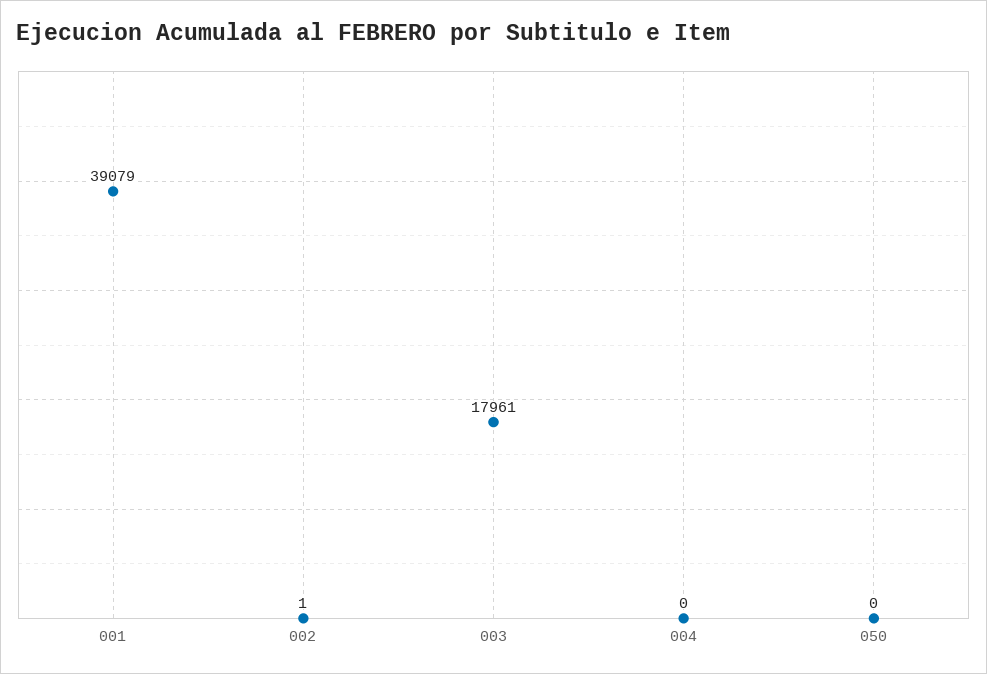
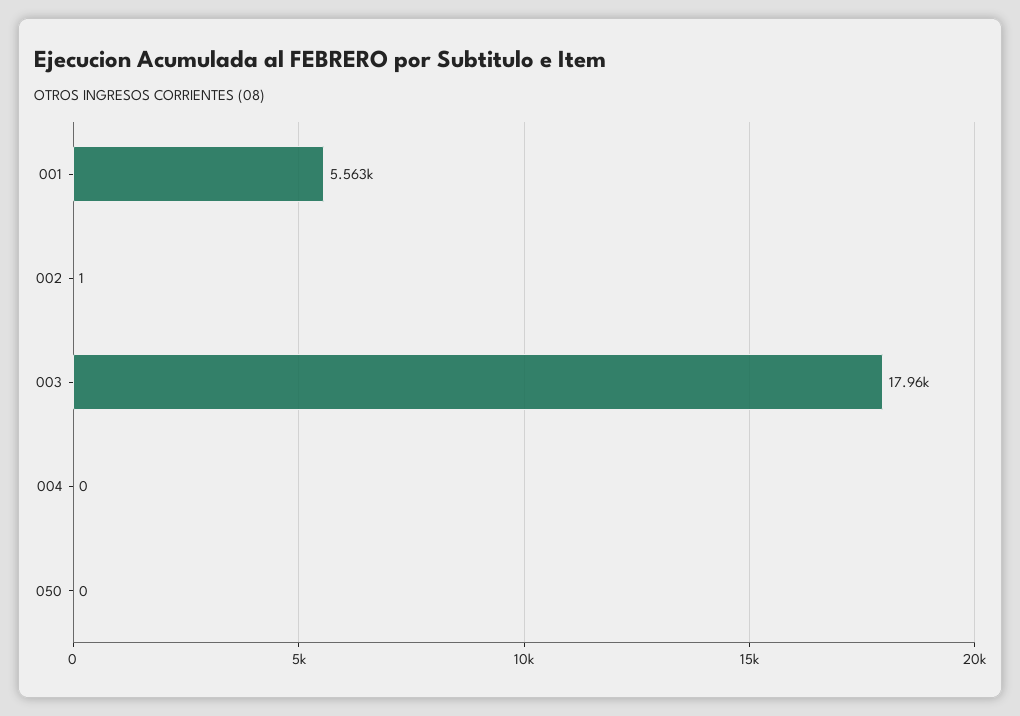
  {
-   "001": 39079,
+   "001": 5563,
    "002": 1,
    "003": 17961,
    "004": 0,
    "050": 0
  }

